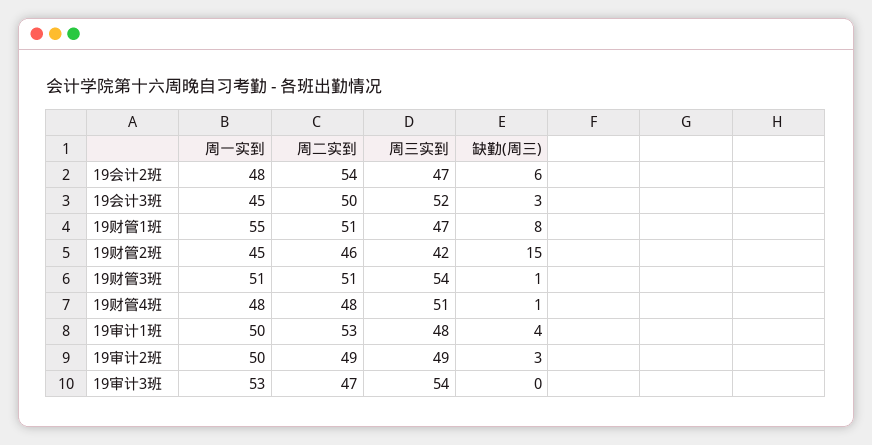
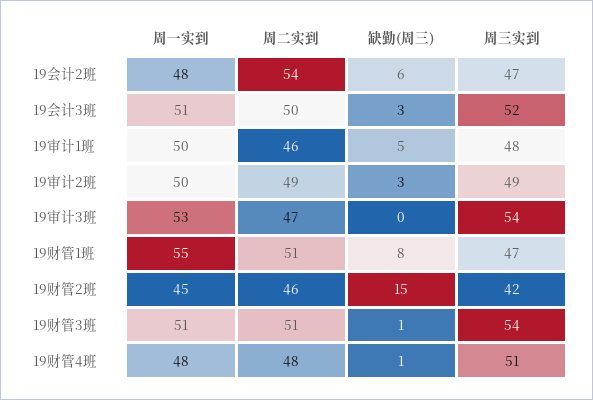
  {
    "周一实到": {
      "19会计2班": 48,
-     "19会计3班": 45,
+     "19会计3班": 51,
      "19财管1班": 55,
      "19财管2班": 45,
      "19财管3班": 51,
      "19财管4班": 48,
      "19审计1班": 50,
      "19审计2班": 50,
      "19审计3班": 53
    },
    "周二实到": {
      "19会计2班": 54,
      "19会计3班": 50,
      "19财管1班": 51,
      "19财管2班": 46,
      "19财管3班": 51,
      "19财管4班": 48,
-     "19审计1班": 53,
+     "19审计1班": 46,
      "19审计2班": 49,
      "19审计3班": 47
    },
    "周三实到": {
      "19会计2班": 47,
      "19会计3班": 52,
      "19财管1班": 47,
      "19财管2班": 42,
      "19财管3班": 54,
      "19财管4班": 51,
      "19审计1班": 48,
      "19审计2班": 49,
      "19审计3班": 54
    },
    "缺勤(周三)": {
      "19会计2班": 6,
      "19会计3班": 3,
      "19财管1班": 8,
      "19财管2班": 15,
      "19财管3班": 1,
      "19财管4班": 1,
-     "19审计1班": 4,
+     "19审计1班": 5,
      "19审计2班": 3,
      "19审计3班": 0
    }
  }

